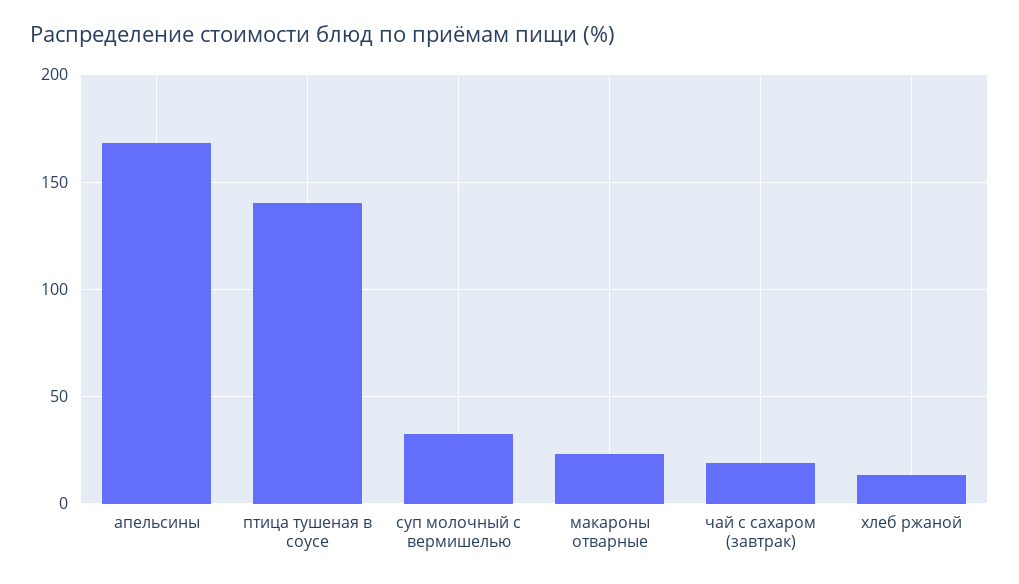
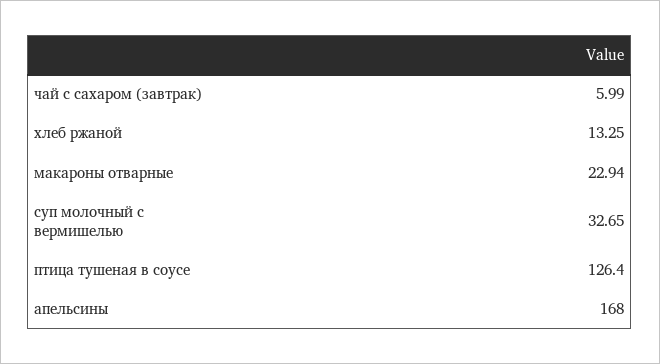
  {
    "апельсины": 168,
-   "птица тушеная в соусе": 140,
+   "птица тушеная в соусе": 126.4,
    "суп молочный с вермишелью": 32.65,
    "макароны отварные": 22.94,
-   "чай с сахаром (завтрак)": 20,
+   "чай с сахаром (завтрак)": 5.99,
    "хлеб ржаной": 13.25
  }

